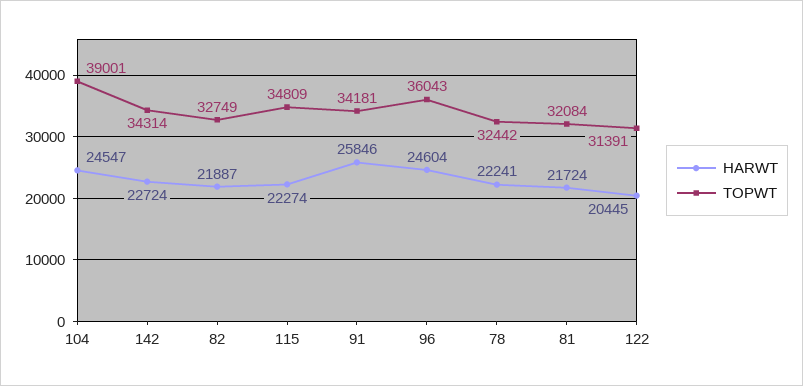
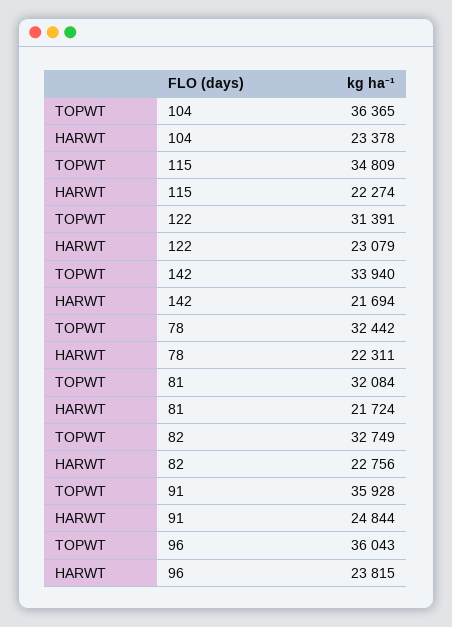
  {
    "HARWT": {
-     "104": 24547,
+     "104": 23378,
-     "142": 22724,
+     "142": 21694,
-     "82": 21887,
+     "82": 22756,
      "115": 22274,
-     "91": 25846,
+     "91": 24844,
-     "96": 24604,
+     "96": 23815,
-     "78": 22241,
+     "78": 22311,
      "81": 21724,
-     "122": 20445
+     "122": 23079
    },
    "TOPWT": {
-     "104": 39001,
+     "104": 36365,
-     "142": 34314,
+     "142": 33940,
      "82": 32749,
      "115": 34809,
-     "91": 34181,
+     "91": 35928,
      "96": 36043,
      "78": 32442,
      "81": 32084,
      "122": 31391
    }
  }

